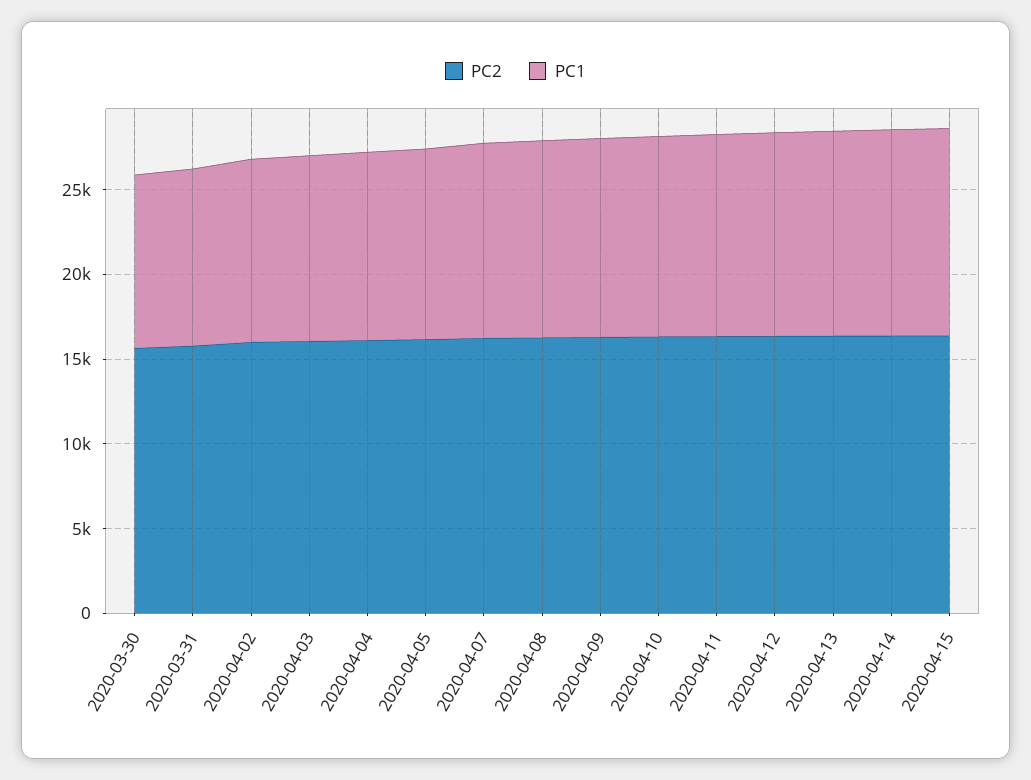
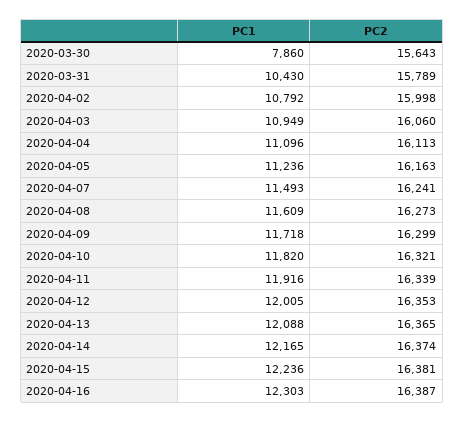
  {
    "PC2": {
      "2020-03-30": 15643,
      "2020-03-31": 15789,
      "2020-04-02": 15998,
      "2020-04-03": 16060,
      "2020-04-04": 16113,
      "2020-04-05": 16163,
      "2020-04-07": 16241,
      "2020-04-08": 16273,
      "2020-04-09": 16299,
      "2020-04-10": 16321,
      "2020-04-11": 16339,
      "2020-04-12": 16353,
      "2020-04-13": 16365,
      "2020-04-14": 16374,
-     "2020-04-15": 16381
+     "2020-04-15": 16381,
+     "2020-04-16": 16387
    },
    "PC1": {
-     "2020-03-30": 10000,
+     "2020-03-30": 7860,
      "2020-03-31": 10430,
      "2020-04-02": 10792,
      "2020-04-03": 10949,
      "2020-04-04": 11096,
      "2020-04-05": 11236,
      "2020-04-07": 11493,
      "2020-04-08": 11609,
      "2020-04-09": 11718,
      "2020-04-10": 11820,
      "2020-04-11": 11916,
      "2020-04-12": 12005,
      "2020-04-13": 12088,
      "2020-04-14": 12165,
-     "2020-04-15": 12236
+     "2020-04-15": 12236,
+     "2020-04-16": 12303
    }
  }

